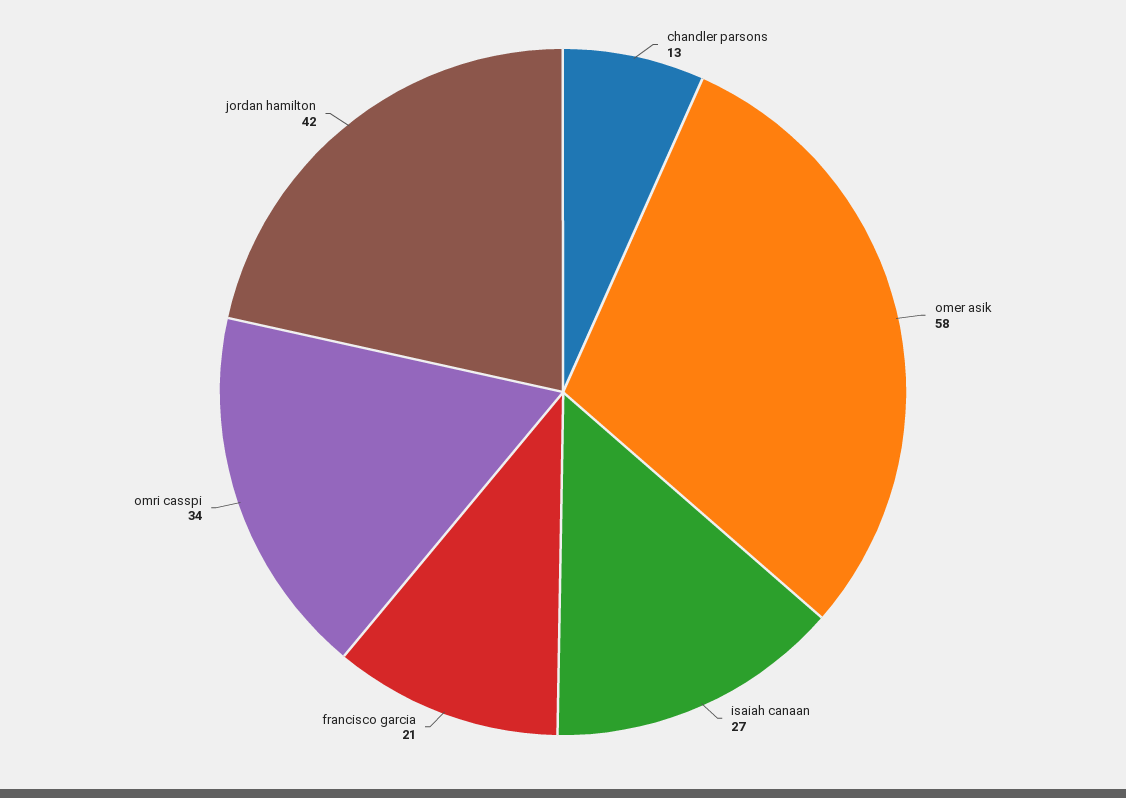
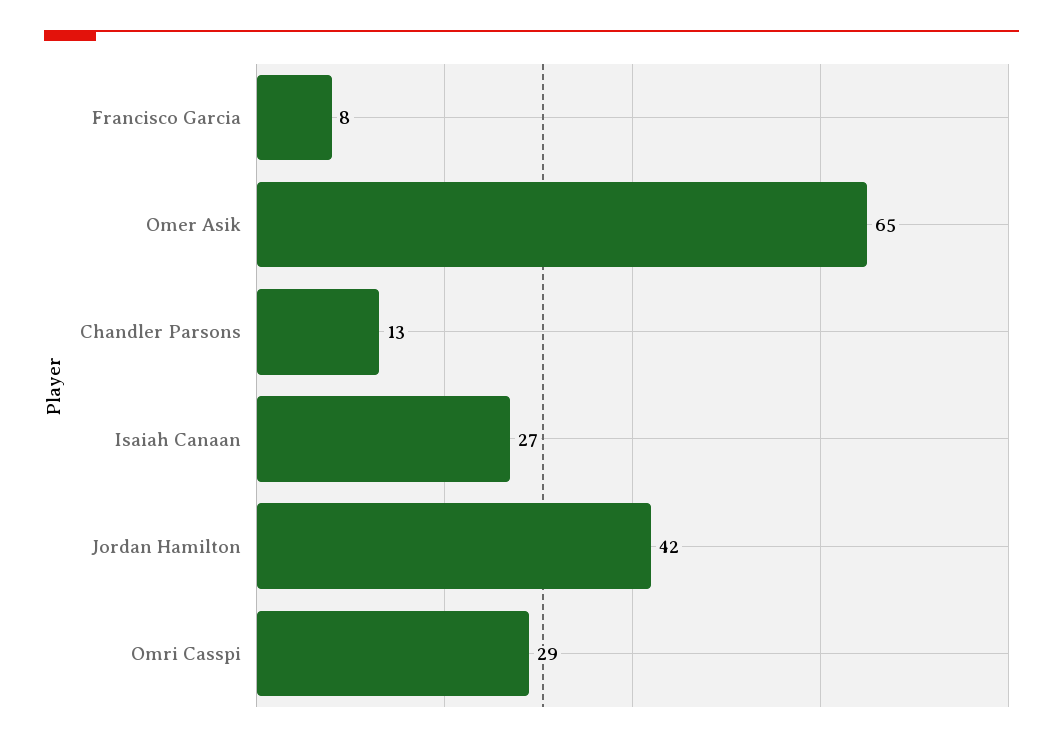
  {
    "chandler parsons": 13,
-   "omer asik": 58,
+   "omer asik": 65,
    "isaiah canaan": 27,
-   "francisco garcia": 21,
+   "francisco garcia": 8,
-   "omri casspi": 34,
+   "omri casspi": 29,
    "jordan hamilton": 42
  }

